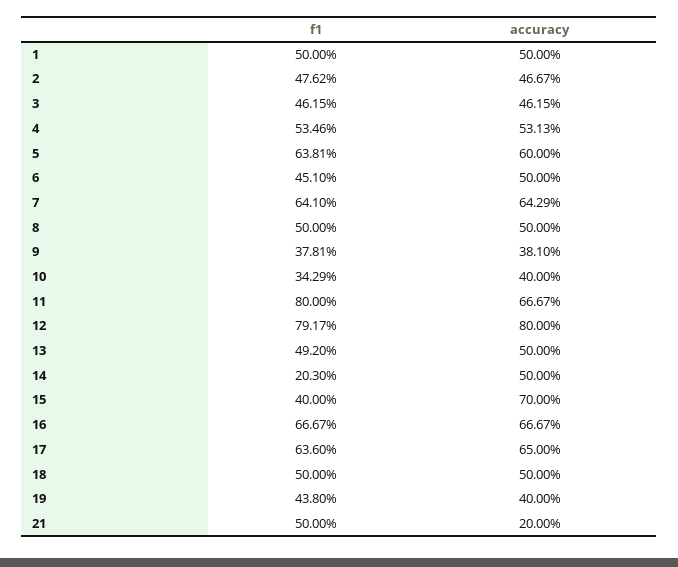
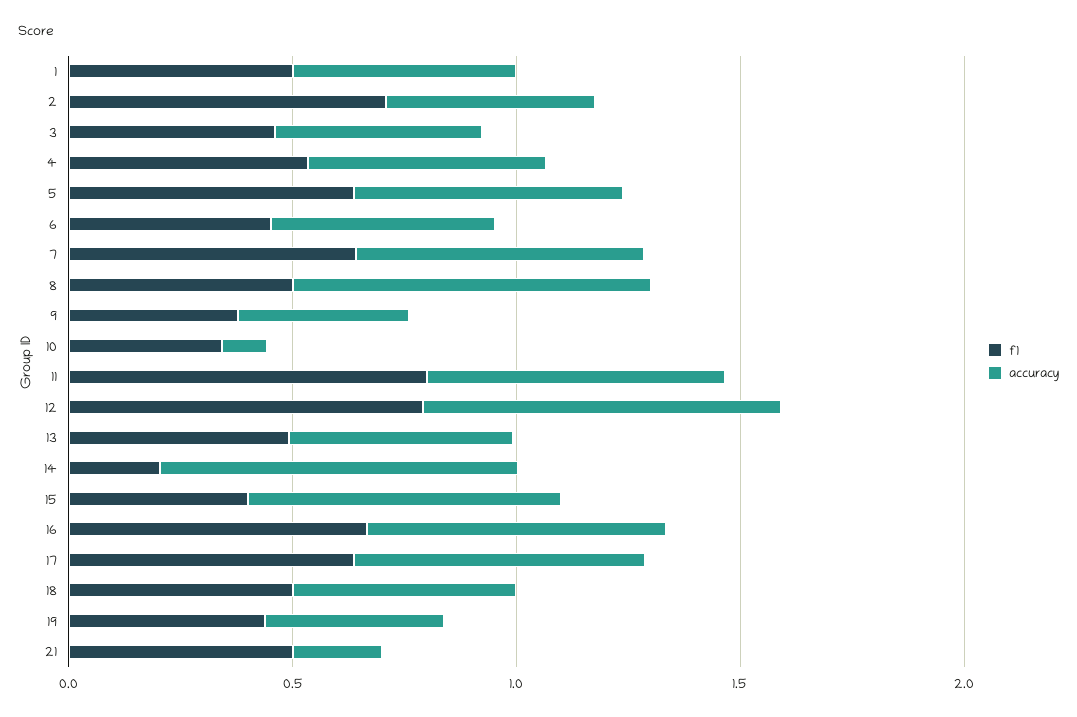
  {
    "f1": {
      "1": 0.5,
-     "2": 0.4762,
+     "2": 0.7,
      "3": 0.4615,
      "4": 0.5346,
      "5": 0.6381,
      "6": 0.451,
      "7": 0.641,
      "8": 0.5,
      "9": 0.3781,
      "10": 0.3429,
      "11": 0.8,
      "12": 0.7917,
      "13": 0.492,
      "14": 0.203,
      "15": 0.4,
      "16": 0.6667,
      "17": 0.636,
      "18": 0.5,
      "19": 0.438,
      "21": 0.5
    },
    "accuracy": {
      "1": 0.5,
      "2": 0.4667,
      "3": 0.4615,
      "4": 0.5313,
      "5": 0.6,
      "6": 0.5,
      "7": 0.6429,
-     "8": 0.5,
+     "8": 0.8,
      "9": 0.381,
-     "10": 0.4,
+     "10": 0.1,
      "11": 0.6667,
      "12": 0.8,
      "13": 0.5,
-     "14": 0.5,
+     "14": 0.8,
      "15": 0.7,
      "16": 0.6667,
      "17": 0.65,
      "18": 0.5,
      "19": 0.4,
      "21": 0.2
    }
  }

